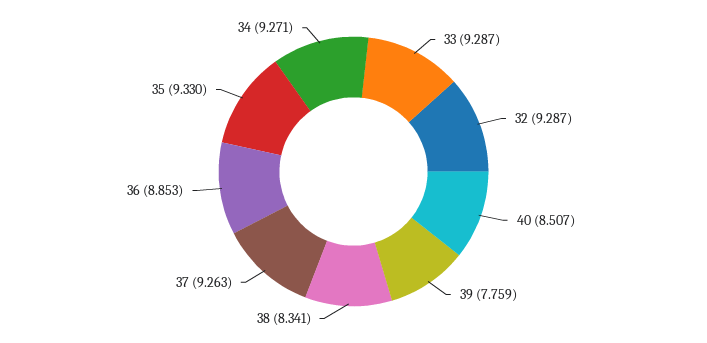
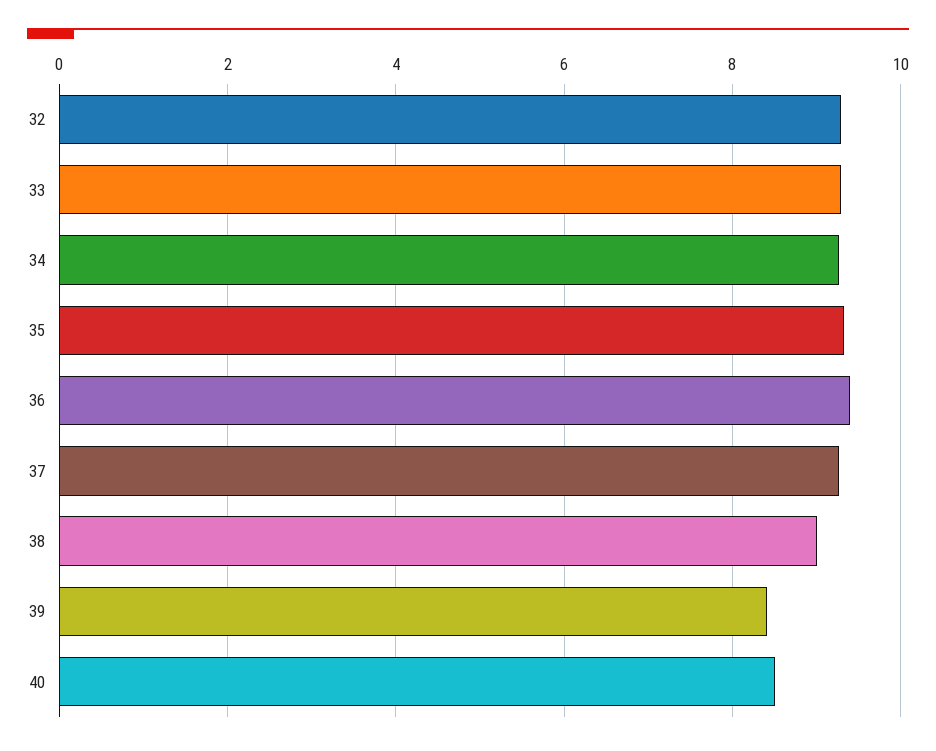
  {
    "33": 9.287,
    "32": 9.287,
    "40": 8.507,
-   "39": 7.759,
+   "39": 8.4,
-   "38": 8.341,
+   "38": 9,
    "37": 9.263,
-   "36": 8.853,
+   "36": 9.4,
    "35": 9.33,
    "34": 9.271
  }

